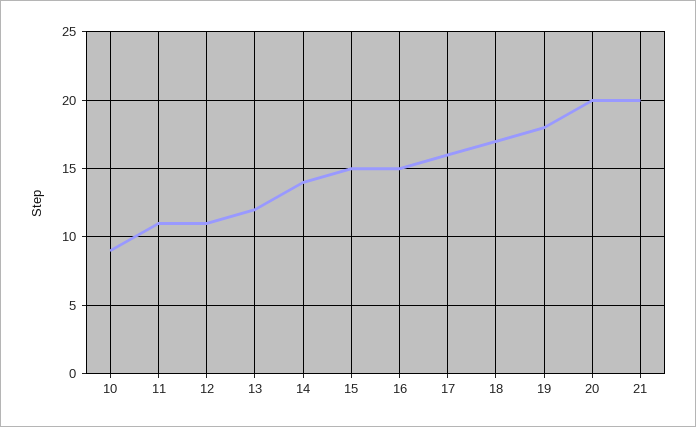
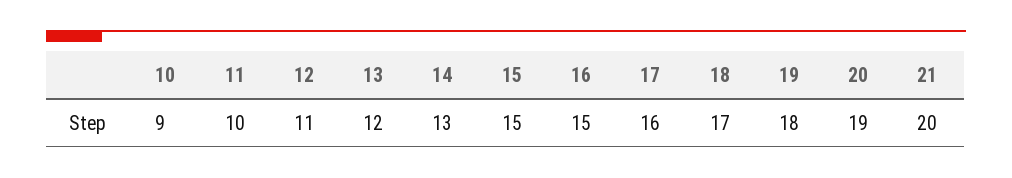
  {
    "10": 9,
-   "11": 11,
+   "11": 10,
    "12": 11,
    "13": 12,
-   "14": 14,
+   "14": 13,
    "15": 15,
    "16": 15,
    "17": 16,
    "18": 17,
    "19": 18,
-   "20": 20,
+   "20": 19,
    "21": 20
  }

